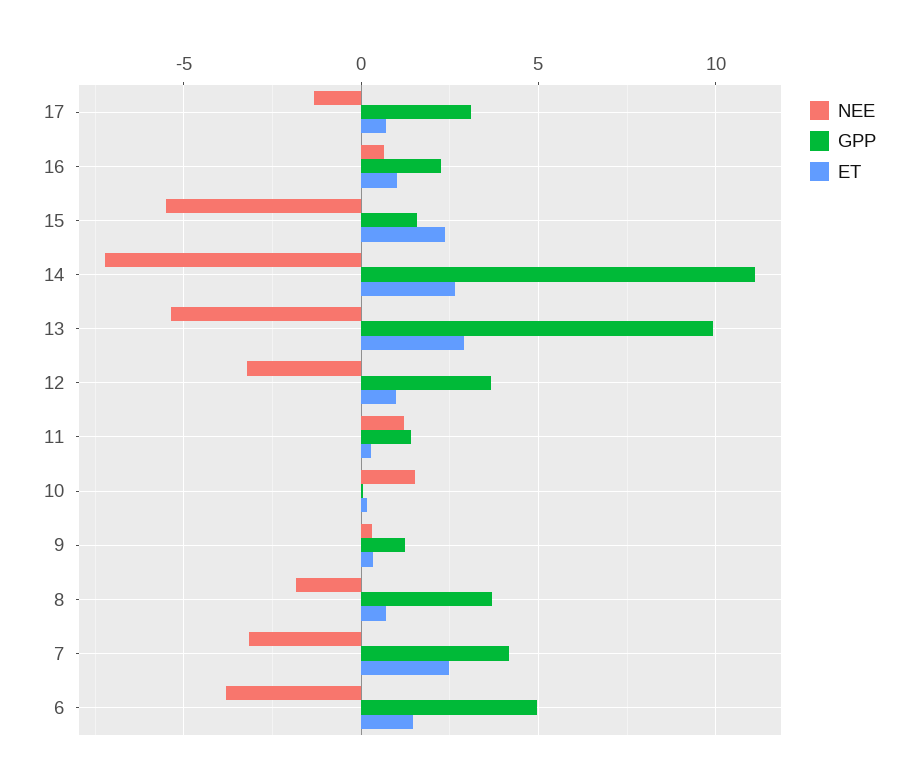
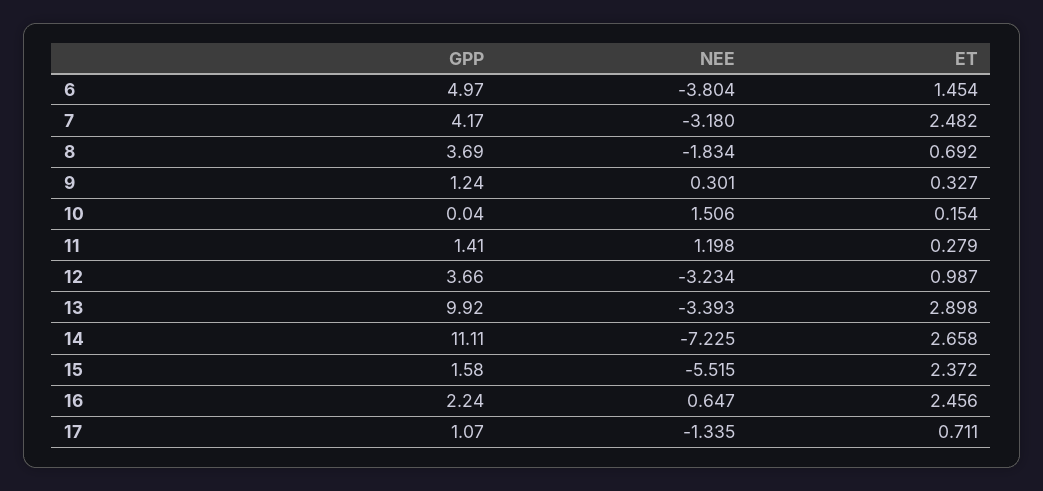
  {
    "NEE": {
      "17": -1.335,
      "16": 0.647,
      "15": -5.515,
      "14": -7.225,
-     "13": -5.5,
+     "13": -3.393,
      "12": -3.234,
      "11": 1.198,
      "10": 1.506,
      "9": 0.301,
      "8": -1.834,
      "7": -3.18,
      "6": -3.804
    },
    "GPP": {
-     "17": 3,
+     "17": 1.07,
      "16": 2.24,
      "15": 1.58,
      "14": 11.11,
      "13": 9.92,
      "12": 3.66,
      "11": 1.41,
      "10": 0.04,
      "9": 1.24,
      "8": 3.69,
      "7": 4.17,
      "6": 4.97
    },
    "ET": {
      "17": 0.711,
-     "16": 1,
+     "16": 2.456,
      "15": 2.372,
      "14": 2.658,
      "13": 2.898,
      "12": 0.987,
      "11": 0.279,
      "10": 0.154,
      "9": 0.327,
      "8": 0.692,
      "7": 2.482,
      "6": 1.454
    }
  }

